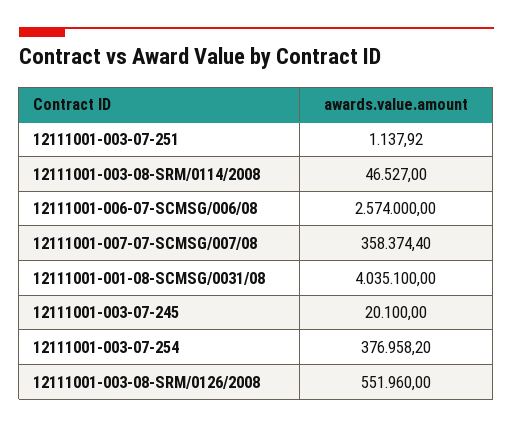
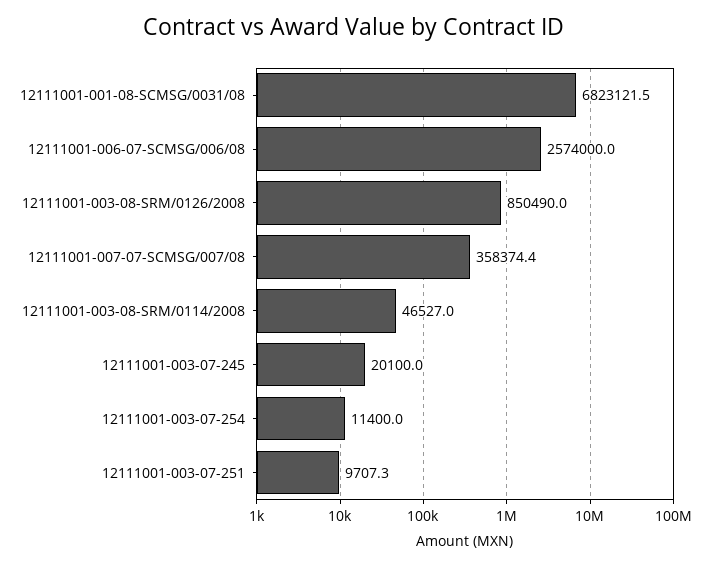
  {
-   "12111001-003-07-251": 1137.92,
+   "12111001-003-07-251": 9707.3,
    "12111001-003-08-SRM/0114/2008": 46527,
    "12111001-006-07-SCMSG/006/08": 2574000,
    "12111001-007-07-SCMSG/007/08": 358374.4,
-   "12111001-001-08-SCMSG/0031/08": 4035100,
+   "12111001-001-08-SCMSG/0031/08": 6823121.5,
    "12111001-003-07-245": 20100,
-   "12111001-003-07-254": 376958.2,
+   "12111001-003-07-254": 11400,
-   "12111001-003-08-SRM/0126/2008": 551960
+   "12111001-003-08-SRM/0126/2008": 850490
  }

